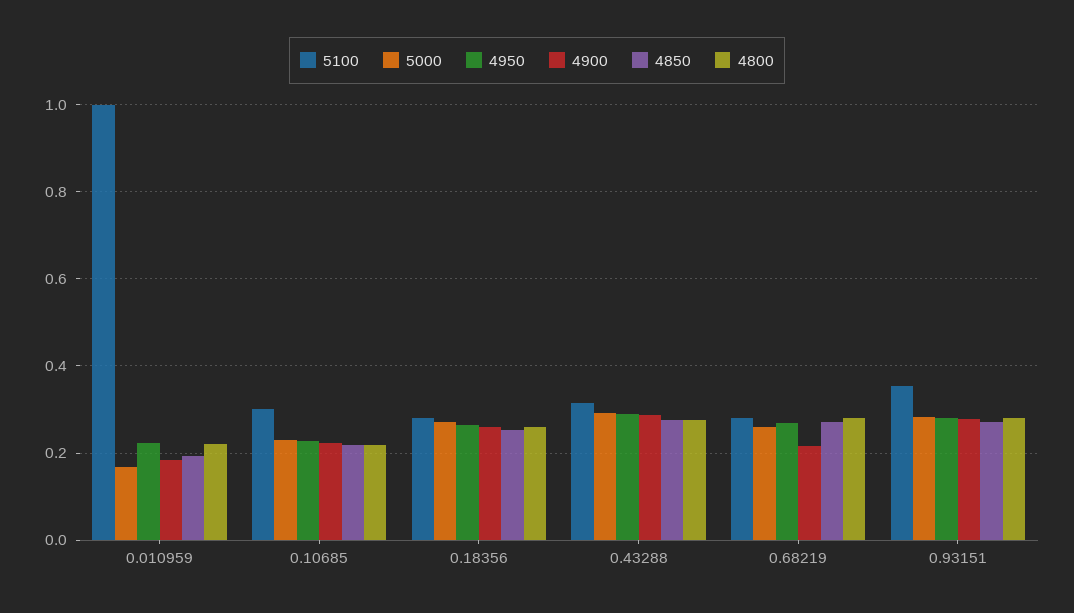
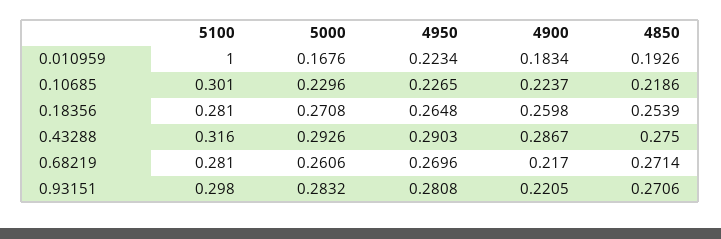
  {
    "5100": {
      "0.010959": 1,
      "0.10685": 0.301,
      "0.18356": 0.281,
      "0.43288": 0.316,
      "0.68219": 0.281,
-     "0.93151": 0.36
+     "0.93151": 0.298
    },
    "5000": {
      "0.010959": 0.1676,
      "0.10685": 0.2296,
      "0.18356": 0.2708,
      "0.43288": 0.2926,
      "0.68219": 0.2606,
      "0.93151": 0.2832
    },
    "4950": {
      "0.010959": 0.2234,
      "0.10685": 0.2265,
      "0.18356": 0.2648,
      "0.43288": 0.2903,
      "0.68219": 0.2696,
      "0.93151": 0.2808
    },
    "4900": {
      "0.010959": 0.1834,
      "0.10685": 0.2237,
      "0.18356": 0.2598,
      "0.43288": 0.2867,
      "0.68219": 0.217,
-     "0.93151": 0.28
+     "0.93151": 0.2205
    },
    "4850": {
      "0.010959": 0.1926,
      "0.10685": 0.2186,
      "0.18356": 0.2539,
      "0.43288": 0.275,
      "0.68219": 0.2714,
      "0.93151": 0.2706
-   },
+   }
-   "4800": {
-     "0.010959": 0.22,
-     "0.10685": 0.22,
-     "0.18356": 0.26,
-     "0.43288": 0.28,
-     "0.68219": 0.28,
-     "0.93151": 0.28
-   }
  }

